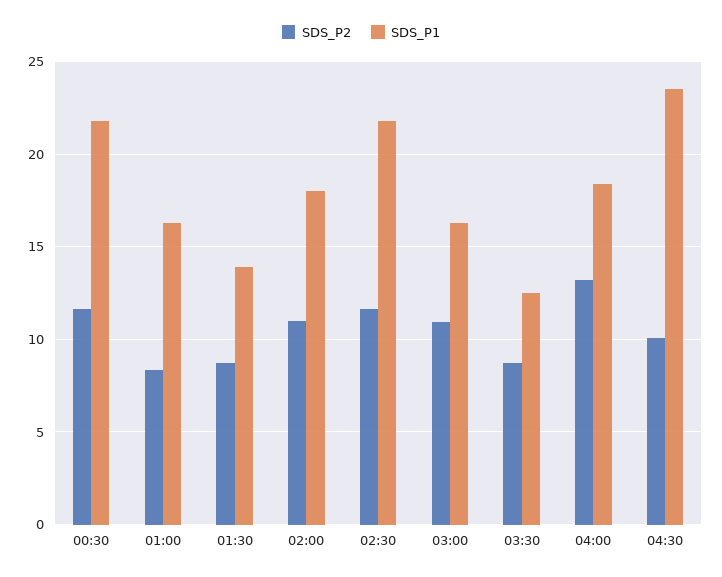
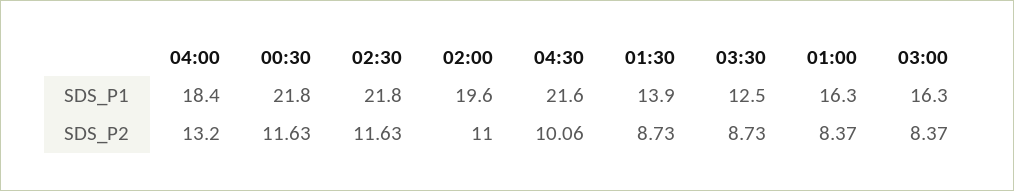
  {
    "SDS_P2": {
      "00:30": 11.63,
      "01:00": 8.37,
      "01:30": 8.73,
      "02:00": 11,
      "02:30": 11.63,
-     "03:00": 11,
+     "03:00": 8.37,
      "03:30": 8.73,
      "04:00": 13.2,
      "04:30": 10.06
    },
    "SDS_P1": {
      "00:30": 21.8,
      "01:00": 16.3,
      "01:30": 13.9,
-     "02:00": 18,
+     "02:00": 19.6,
      "02:30": 21.8,
      "03:00": 16.3,
      "03:30": 12.5,
      "04:00": 18.4,
-     "04:30": 23.5
+     "04:30": 21.6
    }
  }

